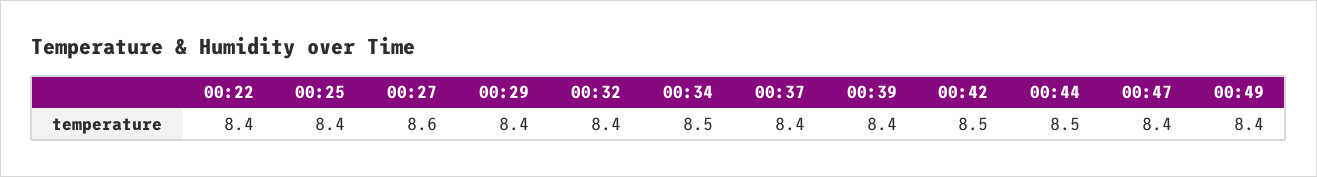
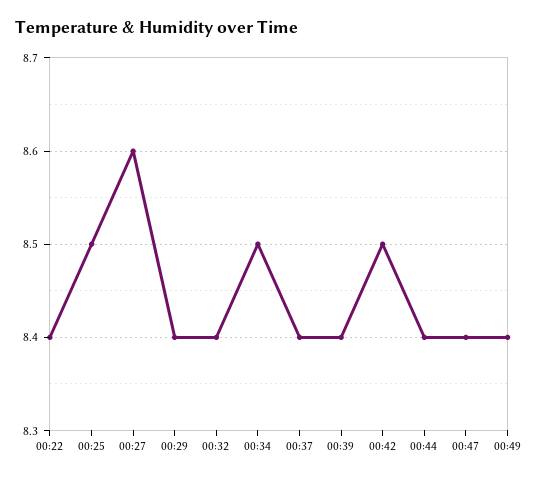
  {
    "00:22": 8.4,
-   "00:25": 8.4,
+   "00:25": 8.5,
    "00:27": 8.6,
    "00:29": 8.4,
    "00:32": 8.4,
    "00:34": 8.5,
    "00:37": 8.4,
    "00:39": 8.4,
    "00:42": 8.5,
-   "00:44": 8.5,
+   "00:44": 8.4,
    "00:47": 8.4,
    "00:49": 8.4
  }

